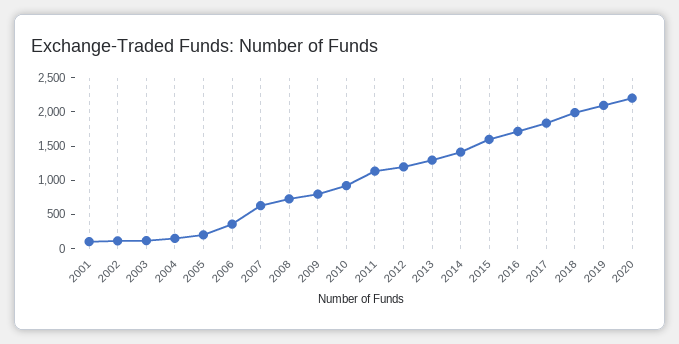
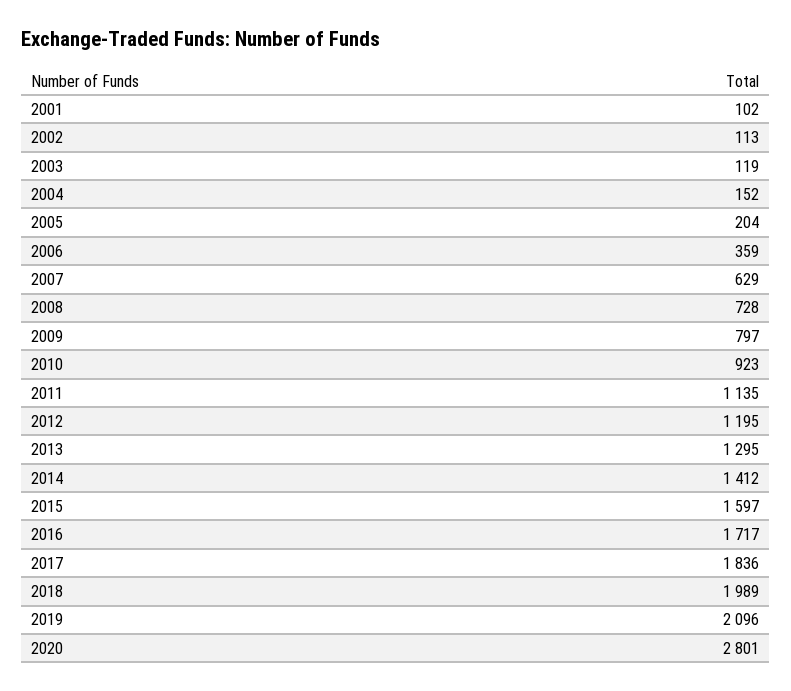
  {
    "2001": 102,
    "2002": 113,
    "2003": 119,
    "2004": 152,
    "2005": 204,
    "2006": 359,
    "2007": 629,
    "2008": 728,
    "2009": 797,
    "2010": 923,
    "2011": 1135,
    "2012": 1195,
    "2013": 1295,
    "2014": 1412,
    "2015": 1597,
    "2016": 1717,
    "2017": 1836,
    "2018": 1989,
    "2019": 2096,
-   "2020": 2250
+   "2020": 2801
  }

